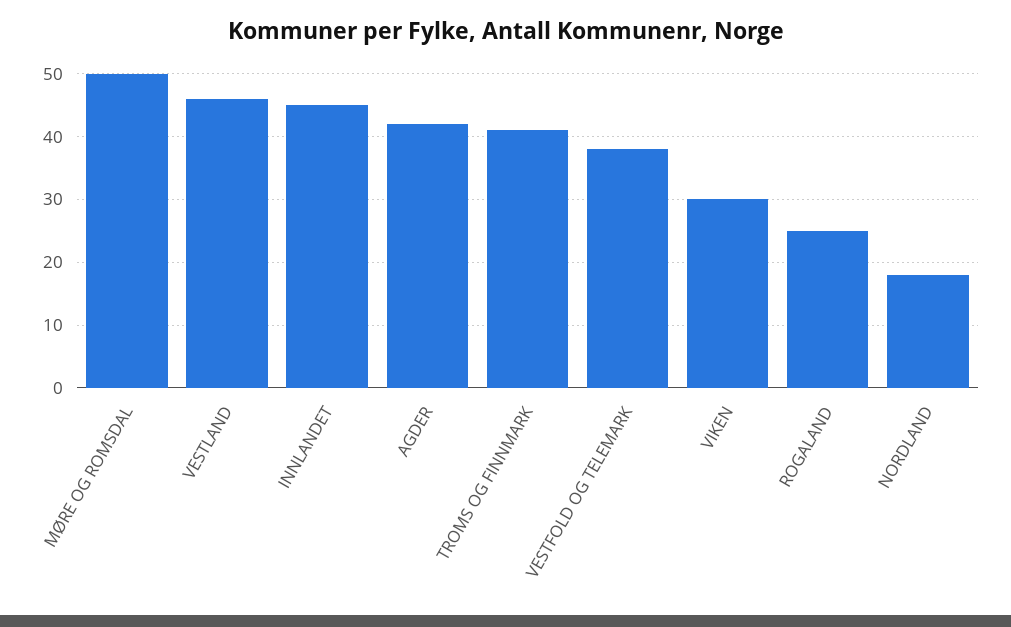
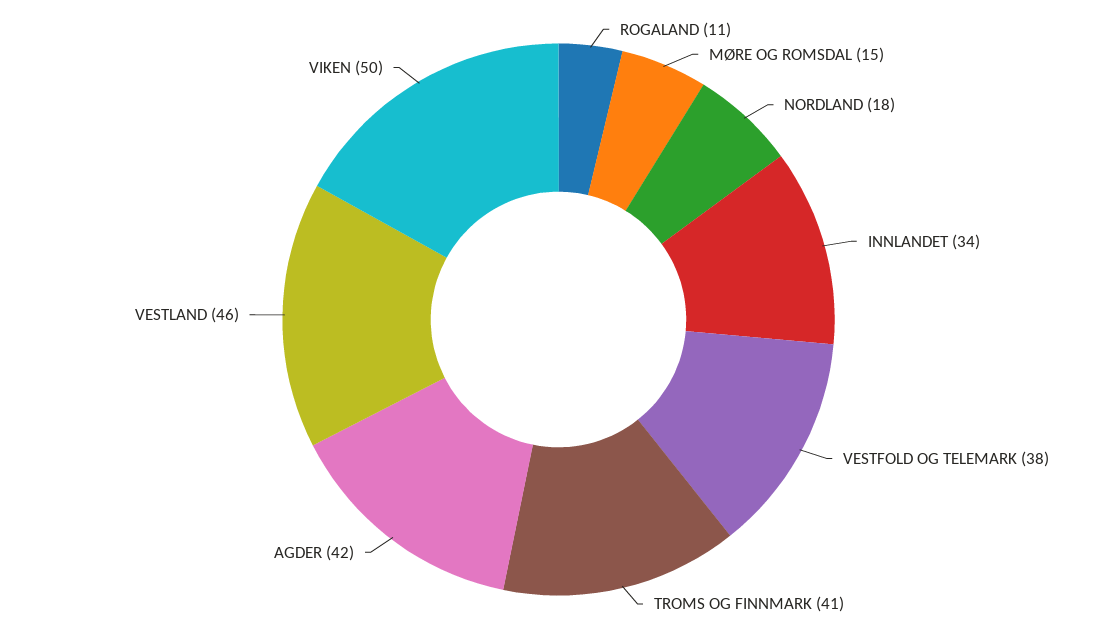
  {
-   "MØRE OG ROMSDAL": 50,
+   "MØRE OG ROMSDAL": 15,
    "VESTLAND": 46,
-   "INNLANDET": 45,
+   "INNLANDET": 34,
    "AGDER": 42,
    "TROMS OG FINNMARK": 41,
    "VESTFOLD OG TELEMARK": 38,
-   "VIKEN": 30,
+   "VIKEN": 50,
-   "ROGALAND": 25,
+   "ROGALAND": 11,
    "NORDLAND": 18
  }

